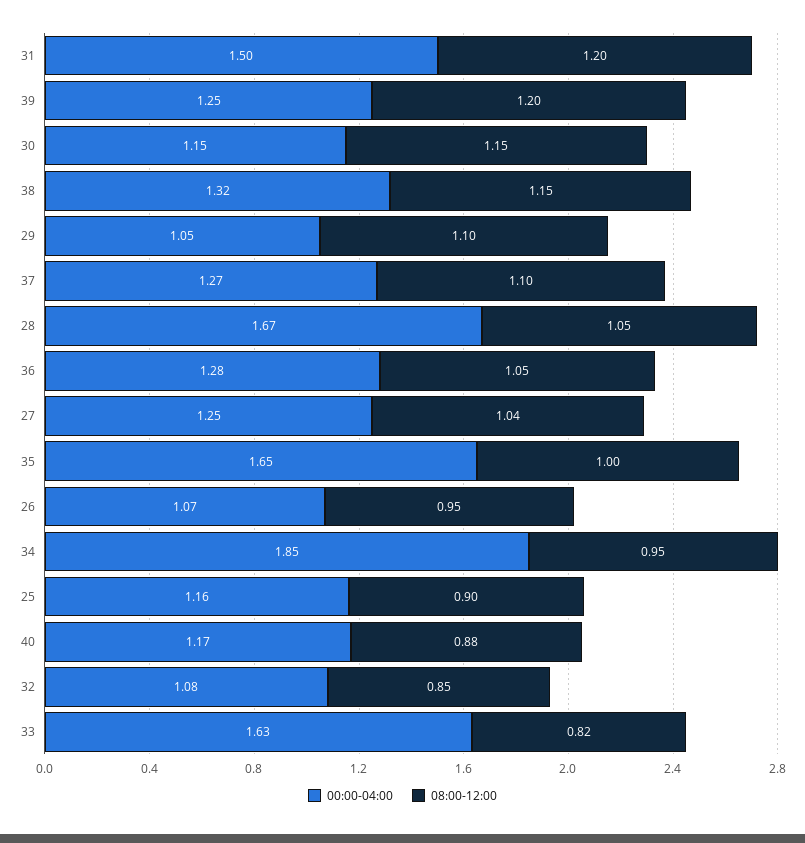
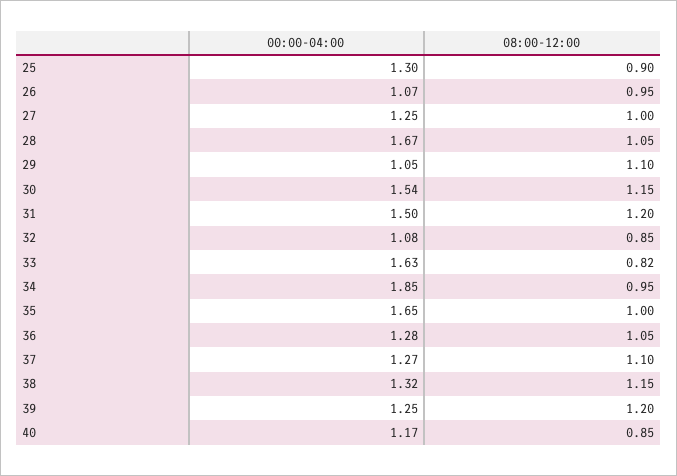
  {
    "00:00-04:00": {
      "31": 1.5,
      "39": 1.25,
-     "30": 1.15,
+     "30": 1.54,
      "38": 1.32,
      "29": 1.05,
      "37": 1.27,
      "28": 1.67,
      "36": 1.28,
      "27": 1.25,
      "35": 1.65,
      "26": 1.07,
      "34": 1.85,
-     "25": 1.16,
+     "25": 1.3,
      "40": 1.17,
      "32": 1.08,
      "33": 1.63
    },
    "08:00-12:00": {
      "31": 1.2,
      "39": 1.2,
      "30": 1.15,
      "38": 1.15,
      "29": 1.1,
      "37": 1.1,
      "28": 1.05,
      "36": 1.05,
-     "27": 1.04,
+     "27": 1,
      "35": 1,
      "26": 0.95,
      "34": 0.95,
      "25": 0.9,
-     "40": 0.88,
+     "40": 0.85,
      "32": 0.85,
      "33": 0.82
    }
  }

